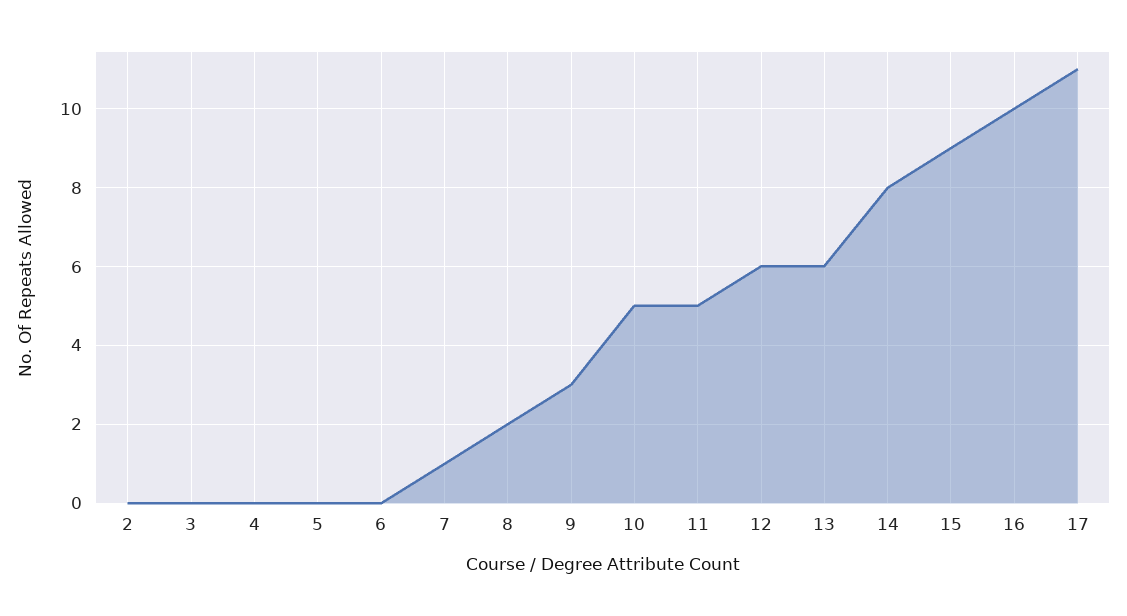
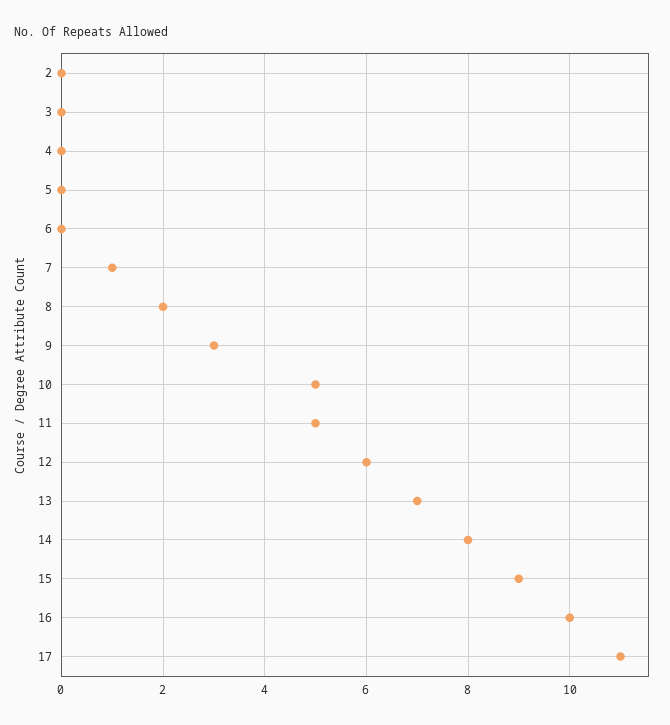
  {
    "2": 0,
    "3": 0,
    "4": 0,
    "5": 0,
    "6": 0,
    "7": 1,
    "8": 2,
    "9": 3,
    "10": 5,
    "11": 5,
    "12": 6,
-   "13": 6,
+   "13": 7,
    "14": 8,
    "15": 9,
    "16": 10,
    "17": 11
  }

